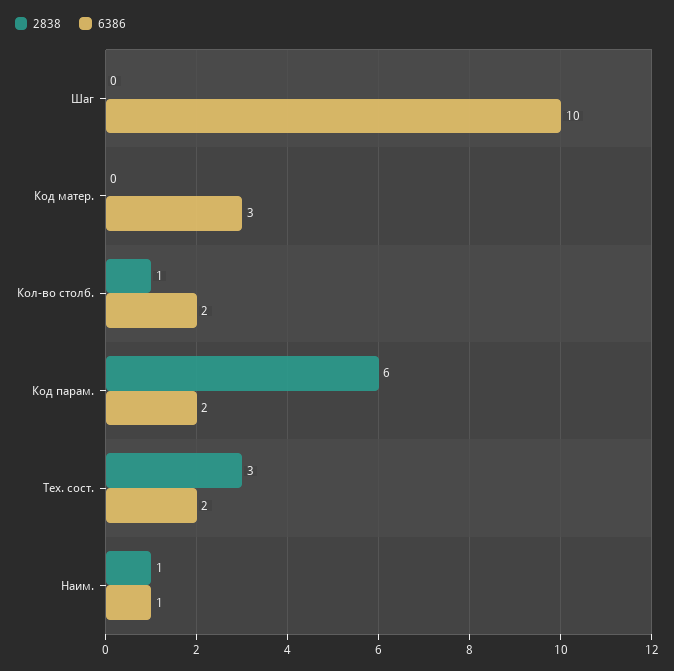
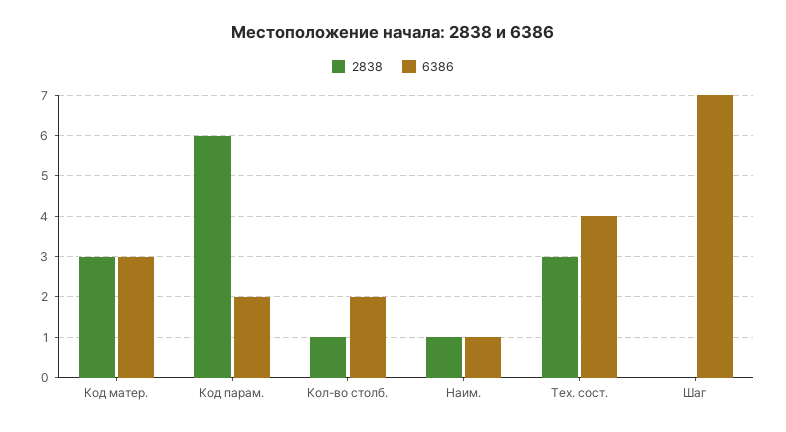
  {
    "2838": {
      "Шаг": 0,
-     "Код матер.": 0,
+     "Код матер.": 3,
      "Кол-во столб.": 1,
      "Код парам.": 6,
      "Тех. сост.": 3,
      "Наим.": 1
    },
    "6386": {
-     "Шаг": 10,
+     "Шаг": 7,
      "Код матер.": 3,
      "Кол-во столб.": 2,
      "Код парам.": 2,
-     "Тех. сост.": 2,
+     "Тех. сост.": 4,
      "Наим.": 1
    }
  }

